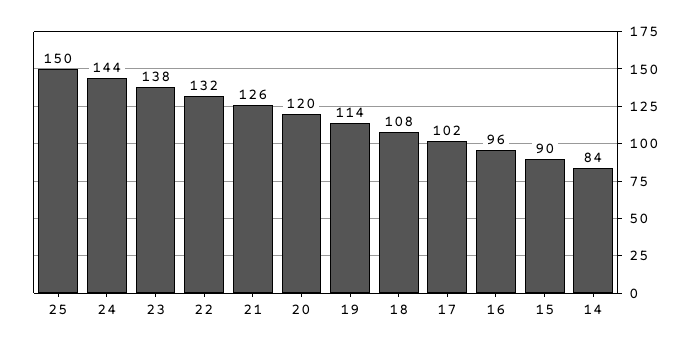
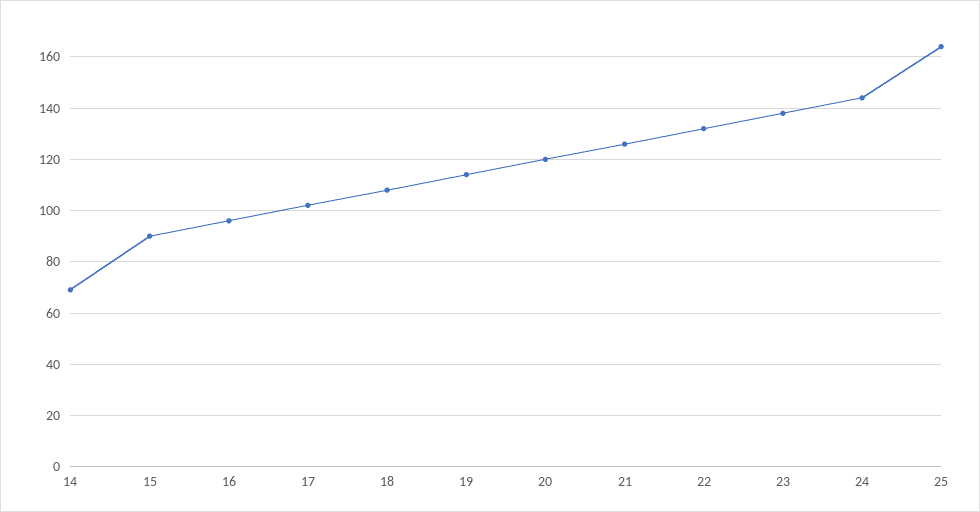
  {
-   "25": 150,
+   "25": 165,
    "24": 144,
    "23": 138,
    "22": 132,
    "21": 126,
    "20": 120,
    "19": 114,
    "18": 108,
    "17": 102,
    "16": 96,
    "15": 90,
-   "14": 84
+   "14": 70
  }

